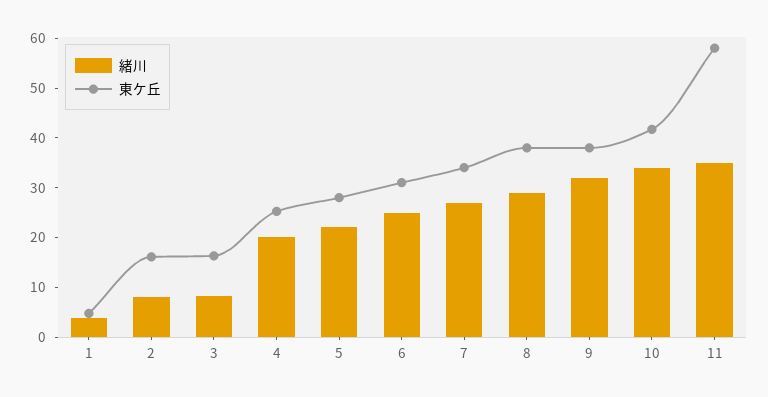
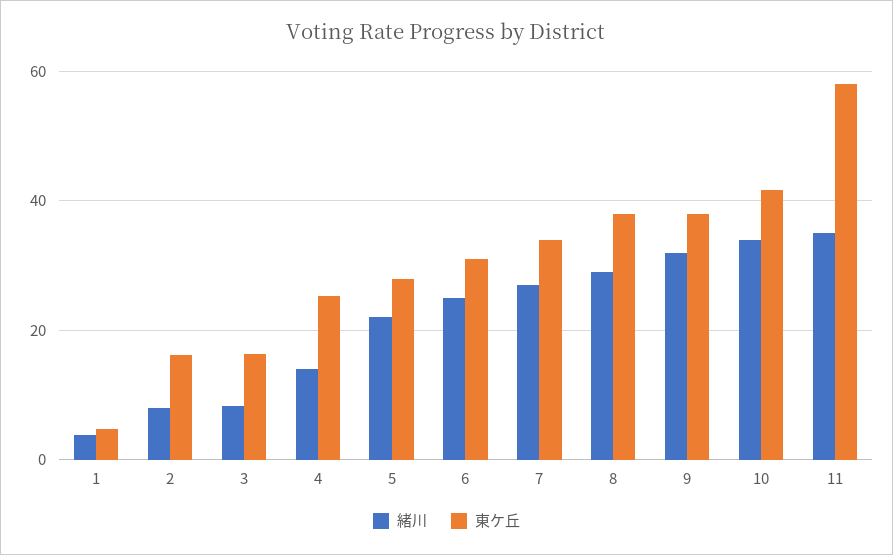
  {
    "緒川": {
      "1": 4,
      "2": 8,
      "3": 8,
-     "4": 20,
+     "4": 14,
      "5": 22,
      "6": 26,
      "7": 28,
      "8": 30,
      "9": 32,
      "10": 34,
      "11": 36
    },
    "東ケ丘": {
      "1": 4,
      "2": 16,
      "3": 16,
      "4": 26,
      "5": 28,
      "6": 32,
      "7": 34,
      "8": 38,
      "9": 38,
      "10": 42,
      "11": 58
    }
  }

